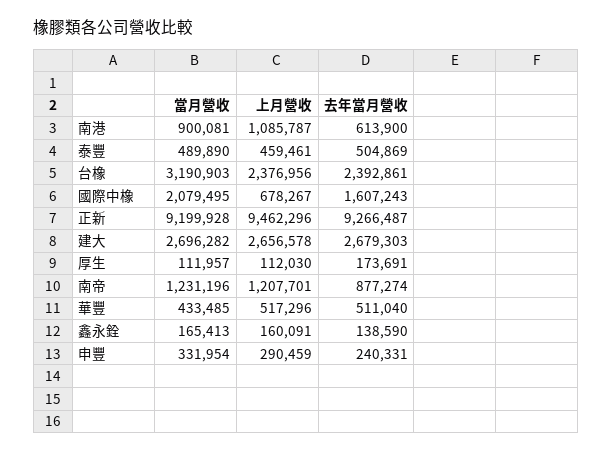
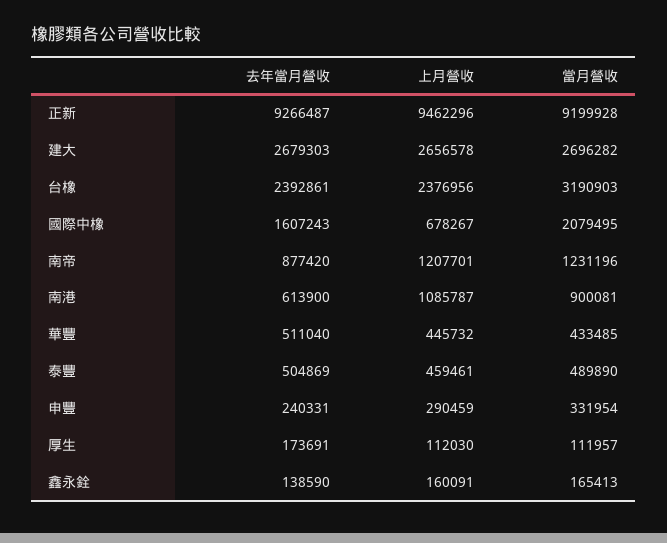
  {
    "當月營收": {
      "南港": 900081,
      "泰豐": 489890,
      "台橡": 3190903,
      "國際中橡": 2079495,
      "正新": 9199928,
      "建大": 2696282,
      "厚生": 111957,
      "南帝": 1231196,
      "華豐": 433485,
      "鑫永銓": 165413,
      "申豐": 331954
    },
    "上月營收": {
      "南港": 1085787,
      "泰豐": 459461,
      "台橡": 2376956,
      "國際中橡": 678267,
      "正新": 9462296,
      "建大": 2656578,
      "厚生": 112030,
      "南帝": 1207701,
-     "華豐": 517296,
+     "華豐": 445732,
      "鑫永銓": 160091,
      "申豐": 290459
    },
    "去年當月營收": {
      "南港": 613900,
      "泰豐": 504869,
      "台橡": 2392861,
      "國際中橡": 1607243,
      "正新": 9266487,
      "建大": 2679303,
      "厚生": 173691,
-     "南帝": 877274,
+     "南帝": 877420,
      "華豐": 511040,
      "鑫永銓": 138590,
      "申豐": 240331
    }
  }

